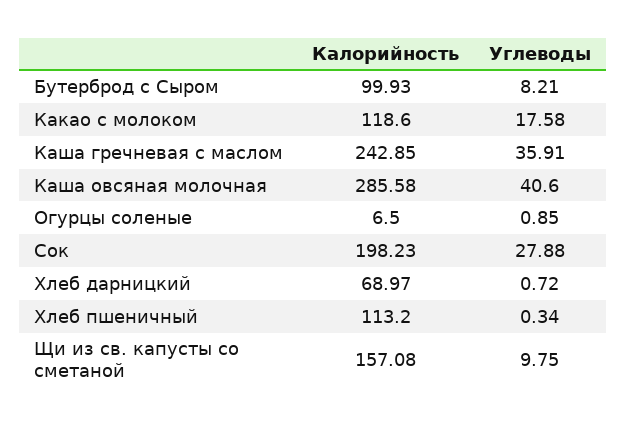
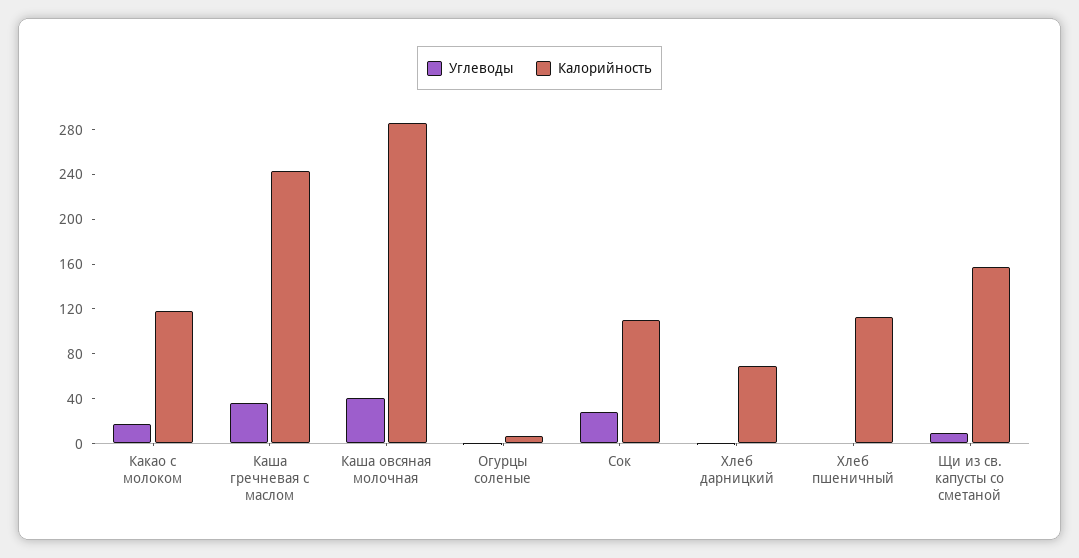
  {
    "Калорийность": {
-     "Бутерброд с Сыром": 99.93,
      "Какао с молоком": 118.6,
      "Каша гречневая с маслом": 242.85,
      "Каша овсяная молочная": 285.58,
      "Огурцы соленые": 6.5,
-     "Сок": 198.23,
+     "Сок": 110,
      "Хлеб дарницкий": 68.97,
      "Хлеб пшеничный": 113.2,
      "Щи из св. капусты со сметаной": 157.08
    },
    "Углеводы": {
-     "Бутерброд с Сыром": 8.21,
      "Какао с молоком": 17.58,
      "Каша гречневая с маслом": 35.91,
      "Каша овсяная молочная": 40.6,
      "Огурцы соленые": 0.85,
      "Сок": 27.88,
      "Хлеб дарницкий": 0.72,
      "Хлеб пшеничный": 0.34,
      "Щи из св. капусты со сметаной": 9.75
    }
  }

